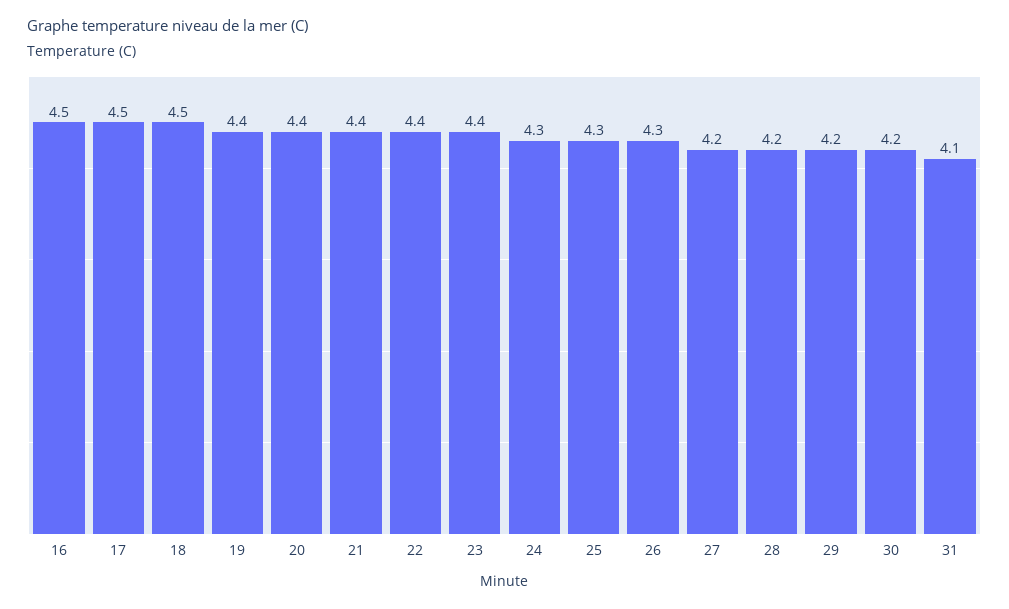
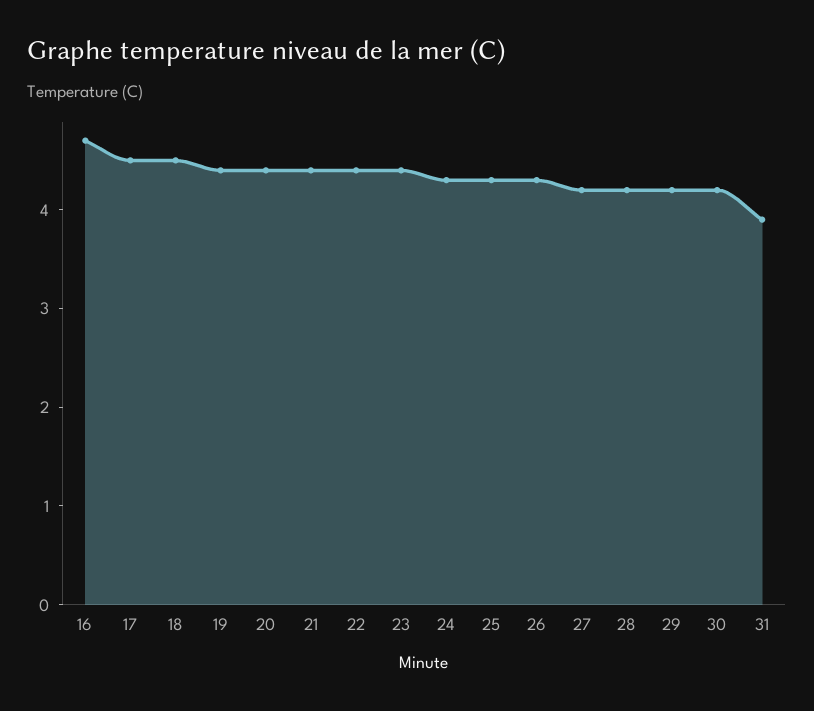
  {
-   "16": 4.5,
+   "16": 4.7,
    "17": 4.5,
    "18": 4.5,
    "19": 4.4,
    "20": 4.4,
    "21": 4.4,
    "22": 4.4,
    "23": 4.4,
    "24": 4.3,
    "25": 4.3,
    "26": 4.3,
    "27": 4.2,
    "28": 4.2,
    "29": 4.2,
    "30": 4.2,
-   "31": 4.1
+   "31": 3.9
  }

